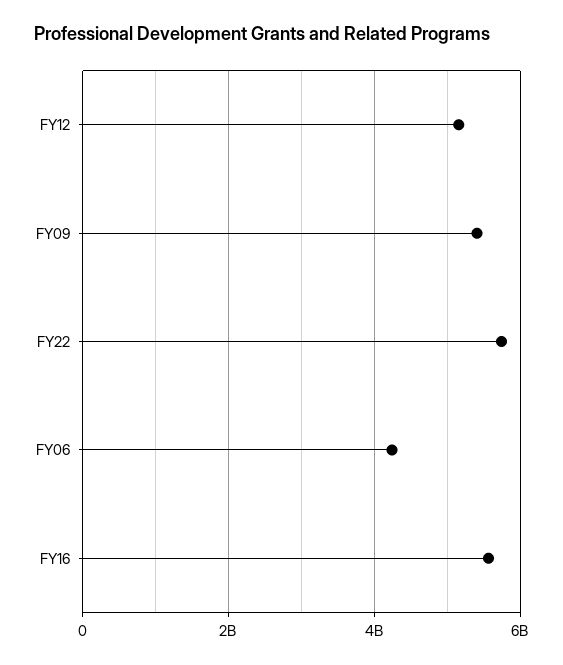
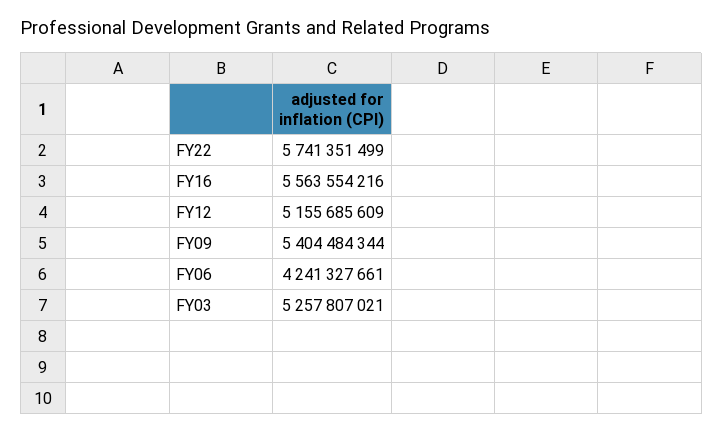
  {
    "FY12": 5155685609,
    "FY09": 5404484344,
    "FY22": 5741351499,
    "FY06": 4241327661,
-   "FY16": 5563554216
+   "FY16": 5563554216,
+   "FY03": 5257807021
  }

